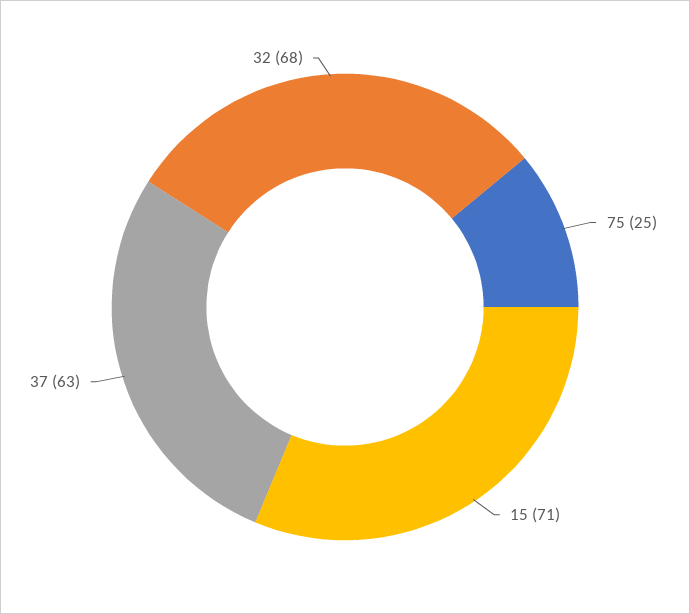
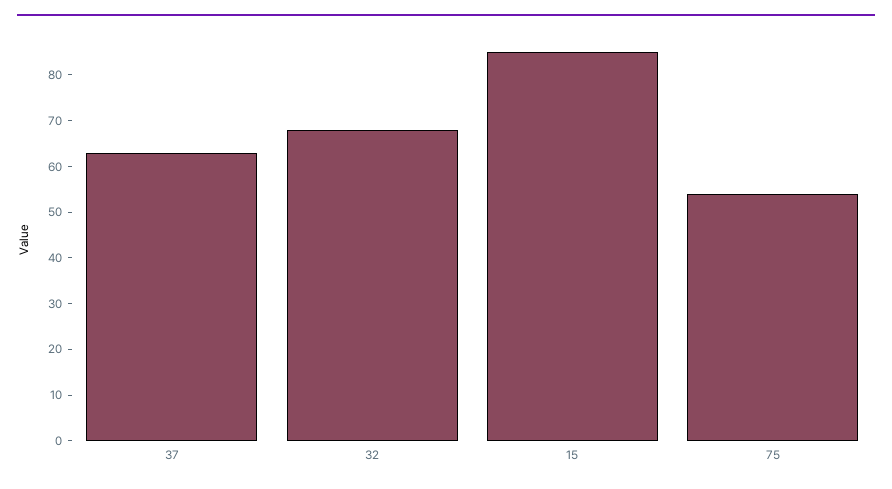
  {
-   "75": 25,
+   "75": 55,
-   "15": 71,
+   "15": 85,
    "37": 63,
    "32": 68
  }

